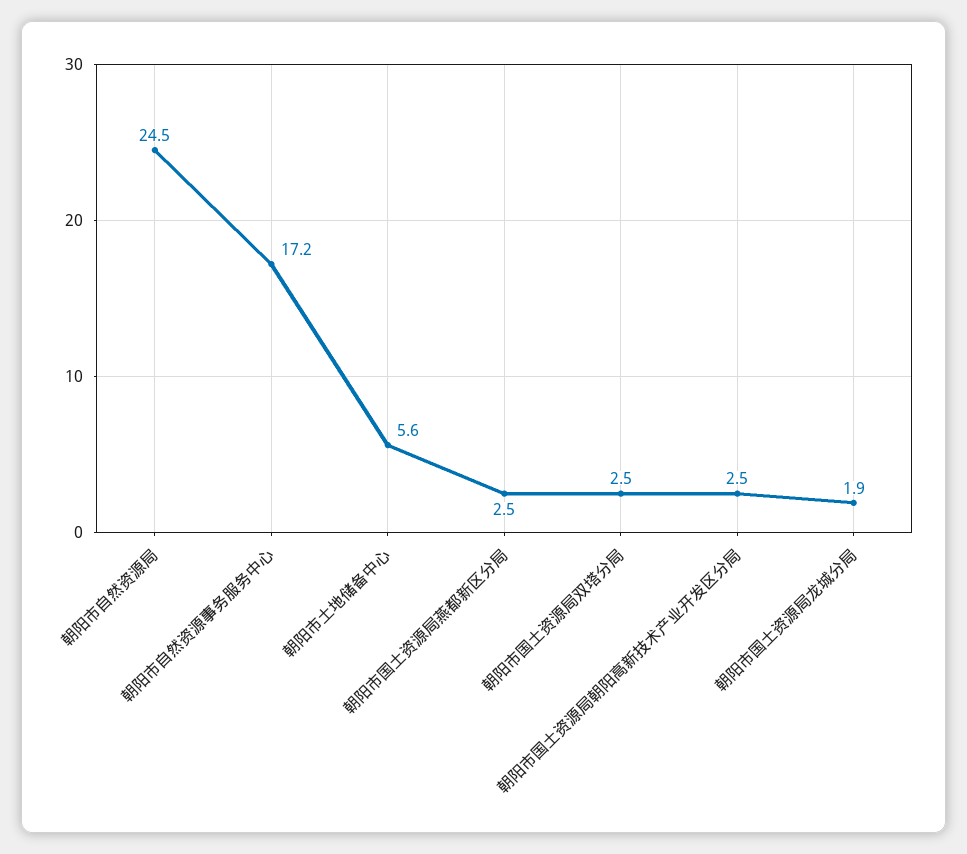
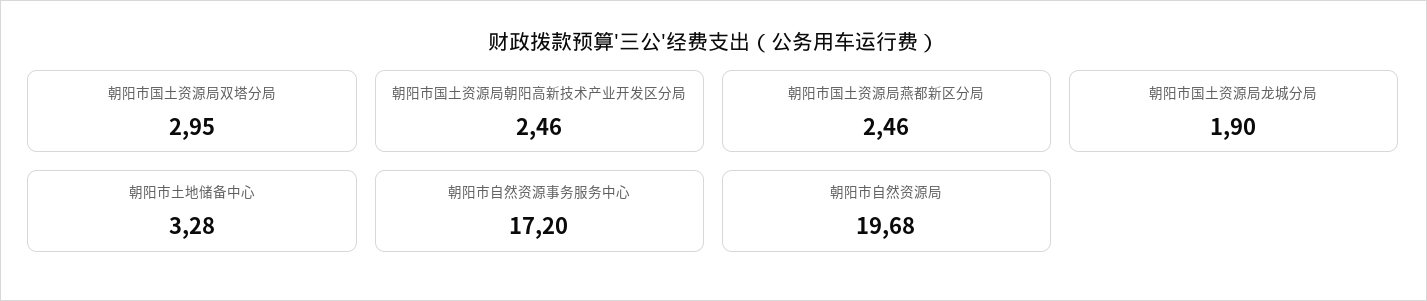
  {
-   "朝阳市自然资源局": 24.5,
+   "朝阳市自然资源局": 19.68,
    "朝阳市自然资源事务服务中心": 17.2,
-   "朝阳市土地储备中心": 5.6,
+   "朝阳市土地储备中心": 3.28,
    "朝阳市国土资源局燕都新区分局": 2.46,
-   "朝阳市国土资源局双塔分局": 2.5,
+   "朝阳市国土资源局双塔分局": 2.95,
    "朝阳市国土资源局朝阳高新技术产业开发区分局": 2.46,
    "朝阳市国土资源局龙城分局": 1.9
  }

